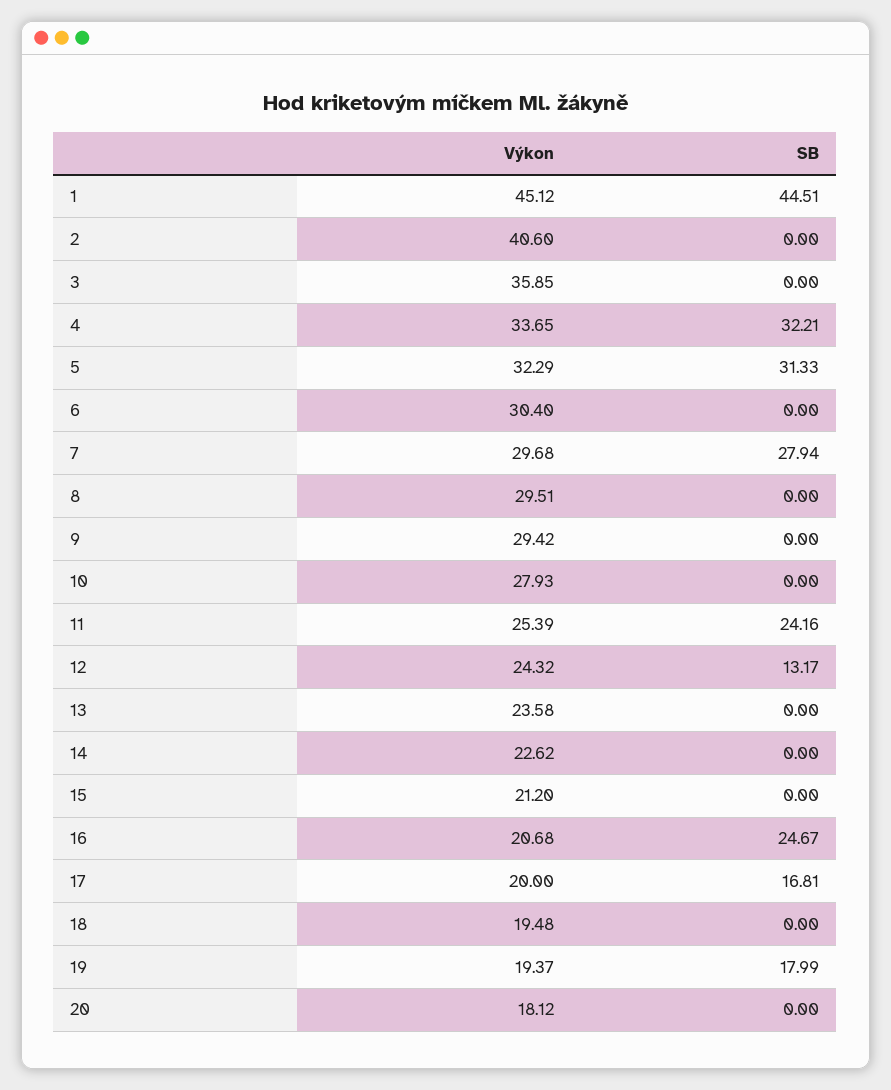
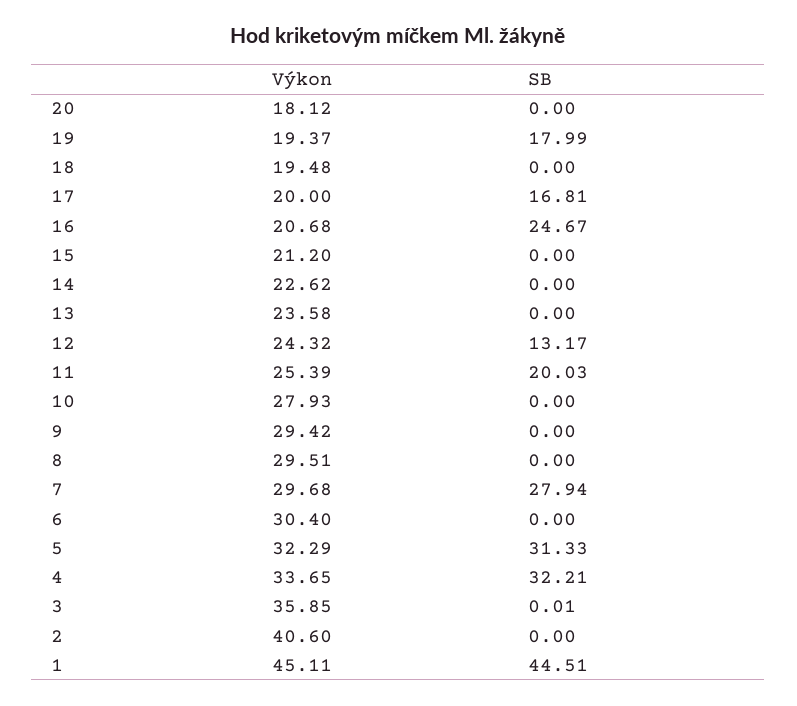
  {
    "Výkon": {
-     "1": 45.12,
+     "1": 45.11,
      "2": 40.6,
      "3": 35.85,
      "4": 33.65,
      "5": 32.29,
      "6": 30.4,
      "7": 29.68,
      "8": 29.51,
      "9": 29.42,
      "10": 27.93,
      "11": 25.39,
      "12": 24.32,
      "13": 23.58,
      "14": 22.62,
      "15": 21.2,
      "16": 20.68,
      "17": 20,
      "18": 19.48,
      "19": 19.37,
      "20": 18.12
    },
    "SB": {
      "1": 44.51,
      "2": 0,
-     "3": 0,
+     "3": 0.01,
      "4": 32.21,
      "5": 31.33,
      "6": 0,
      "7": 27.94,
      "8": 0,
      "9": 0,
      "10": 0,
-     "11": 24.16,
+     "11": 20.03,
      "12": 13.17,
      "13": 0,
      "14": 0,
      "15": 0,
      "16": 24.67,
      "17": 16.81,
      "18": 0,
      "19": 17.99,
      "20": 0
    }
  }

